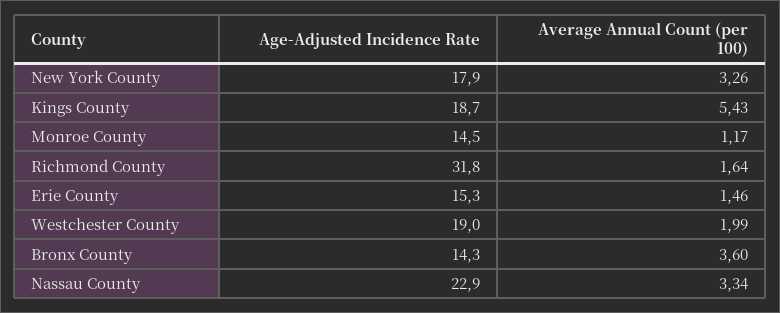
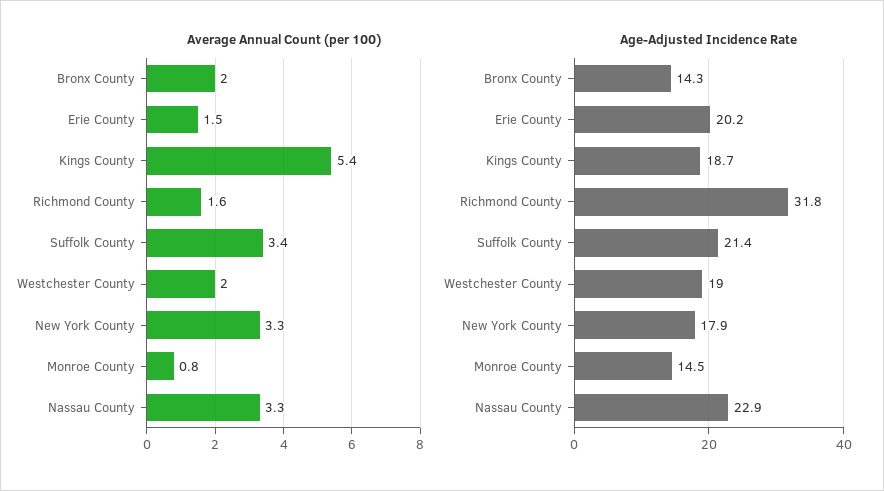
  {
    "Age-Adjusted Incidence Rate": {
      "New York County": 17.9,
      "Kings County": 18.7,
      "Monroe County": 14.5,
      "Richmond County": 31.8,
-     "Erie County": 15.3,
+     "Erie County": 20.2,
      "Westchester County": 19,
      "Bronx County": 14.3,
-     "Nassau County": 22.9
+     "Nassau County": 22.9,
+     "Suffolk County": 21.4
    },
    "Average Annual Count (per 100)": {
      "New York County": 3.26,
      "Kings County": 5.43,
-     "Monroe County": 1.17,
+     "Monroe County": 0.8,
      "Richmond County": 1.64,
      "Erie County": 1.46,
      "Westchester County": 1.99,
-     "Bronx County": 3.6,
+     "Bronx County": 2,
-     "Nassau County": 3.34
+     "Nassau County": 3.34,
+     "Suffolk County": 3.4
    }
  }

